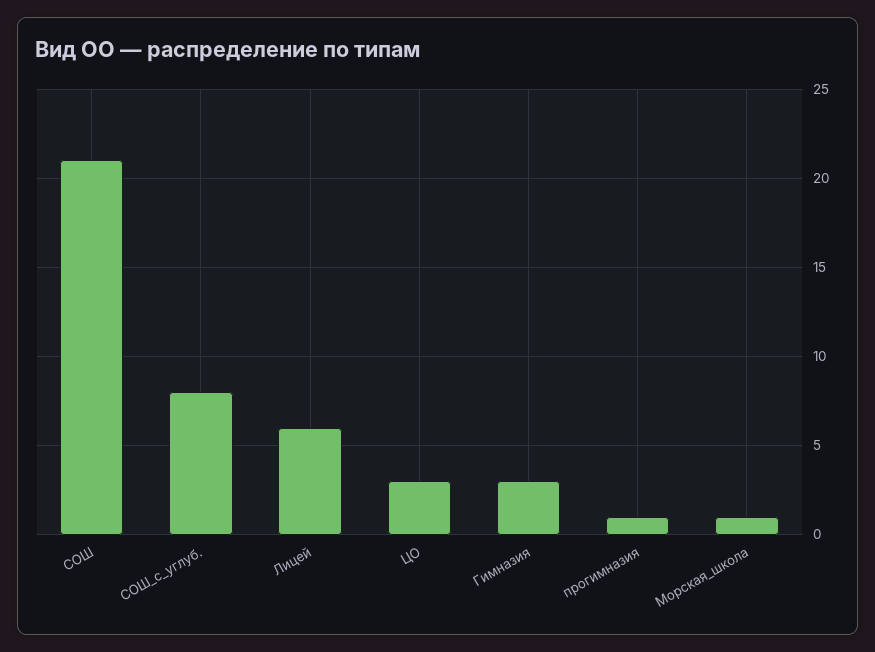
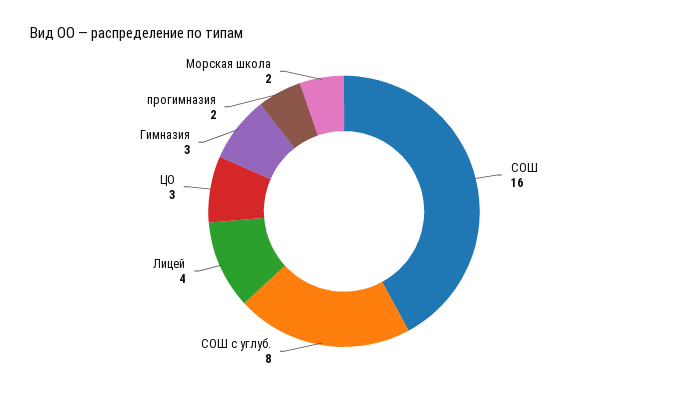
  {
-   "СОШ": 21,
+   "СОШ": 16,
    "СОШ_с_углуб.": 8,
-   "Лицей": 6,
+   "Лицей": 4,
    "ЦО": 3,
    "Гимназия": 3,
-   "прогимназия": 1,
+   "прогимназия": 2,
-   "Морская_школа": 1
+   "Морская_школа": 2
  }

